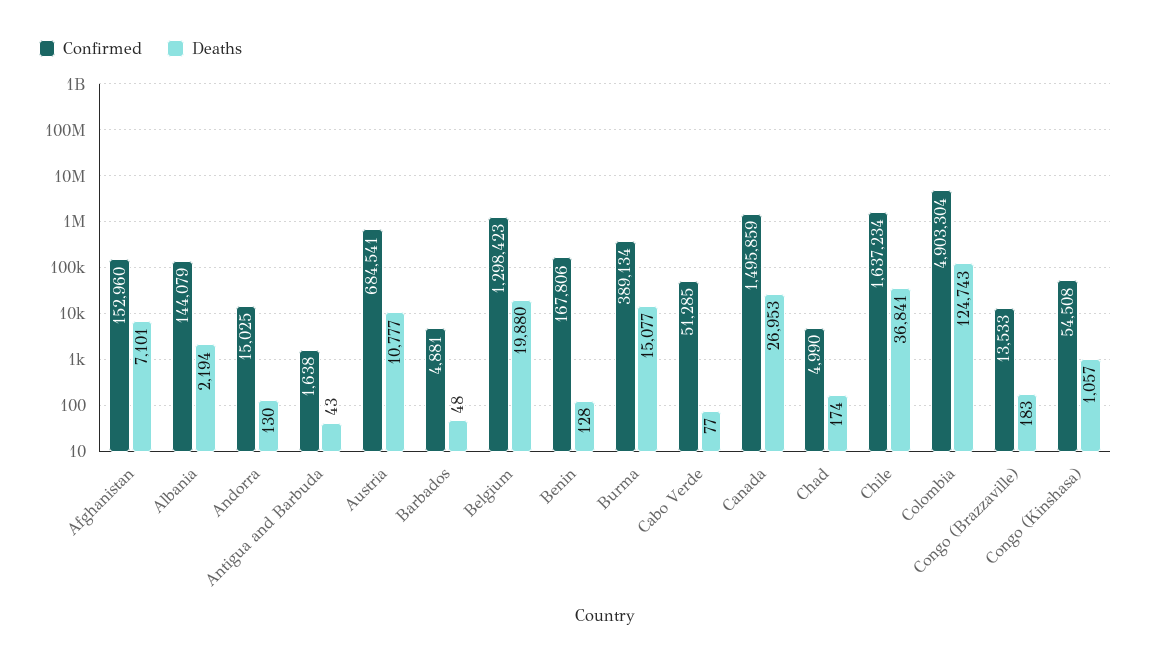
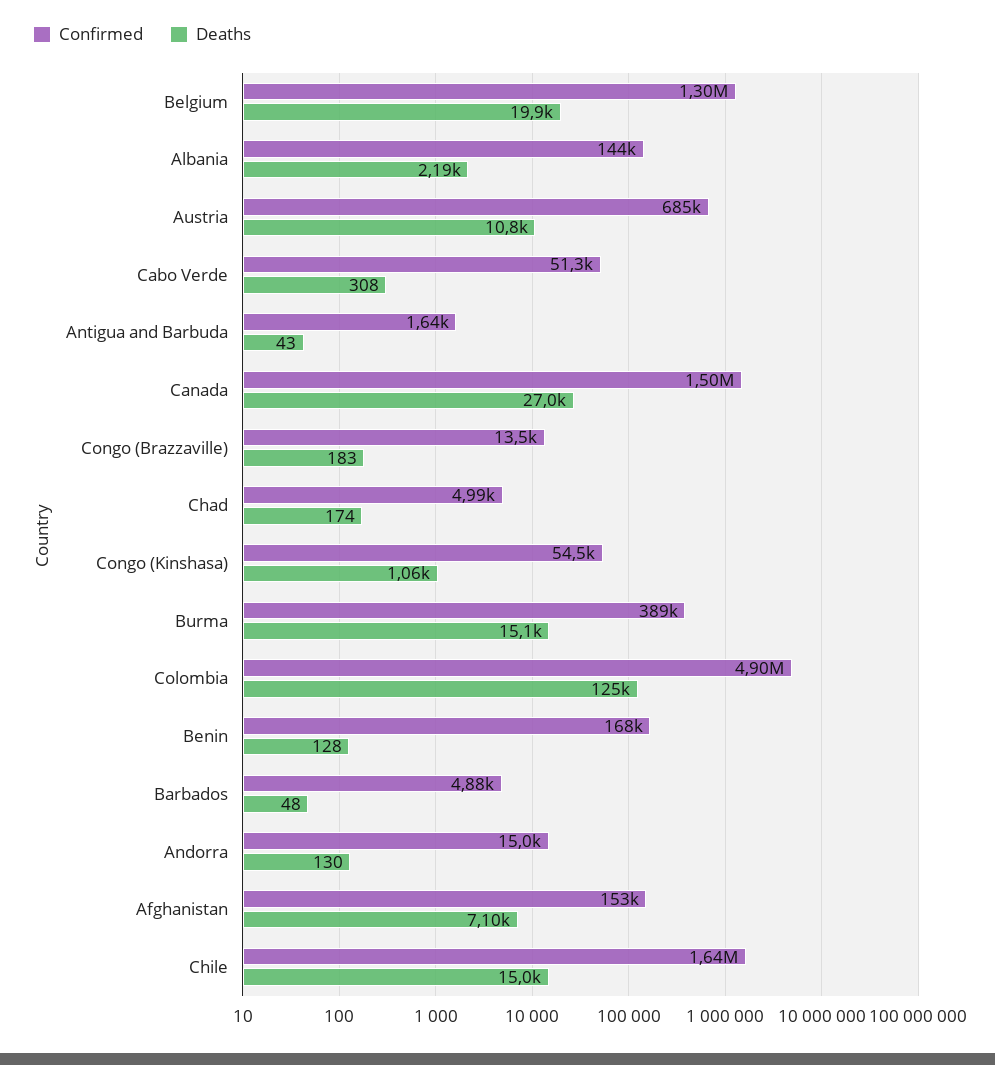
  {
    "Confirmed": {
      "Afghanistan": 152960,
      "Albania": 144079,
      "Andorra": 15025,
      "Antigua and Barbuda": 1638,
      "Austria": 684541,
      "Barbados": 4881,
      "Belgium": 1298423,
      "Benin": 167806,
      "Burma": 389134,
      "Cabo Verde": 51285,
      "Canada": 1495859,
      "Chad": 4990,
      "Chile": 1637234,
      "Colombia": 4903304,
      "Congo (Brazzaville)": 13533,
      "Congo (Kinshasa)": 54508
    },
    "Deaths": {
      "Afghanistan": 7101,
      "Albania": 2194,
      "Andorra": 130,
      "Antigua and Barbuda": 43,
      "Austria": 10777,
      "Barbados": 48,
      "Belgium": 19880,
      "Benin": 128,
      "Burma": 15077,
-     "Cabo Verde": 77,
+     "Cabo Verde": 308,
      "Canada": 26953,
      "Chad": 174,
-     "Chile": 36841,
+     "Chile": 15000,
      "Colombia": 124743,
      "Congo (Brazzaville)": 183,
      "Congo (Kinshasa)": 1057
    }
  }

